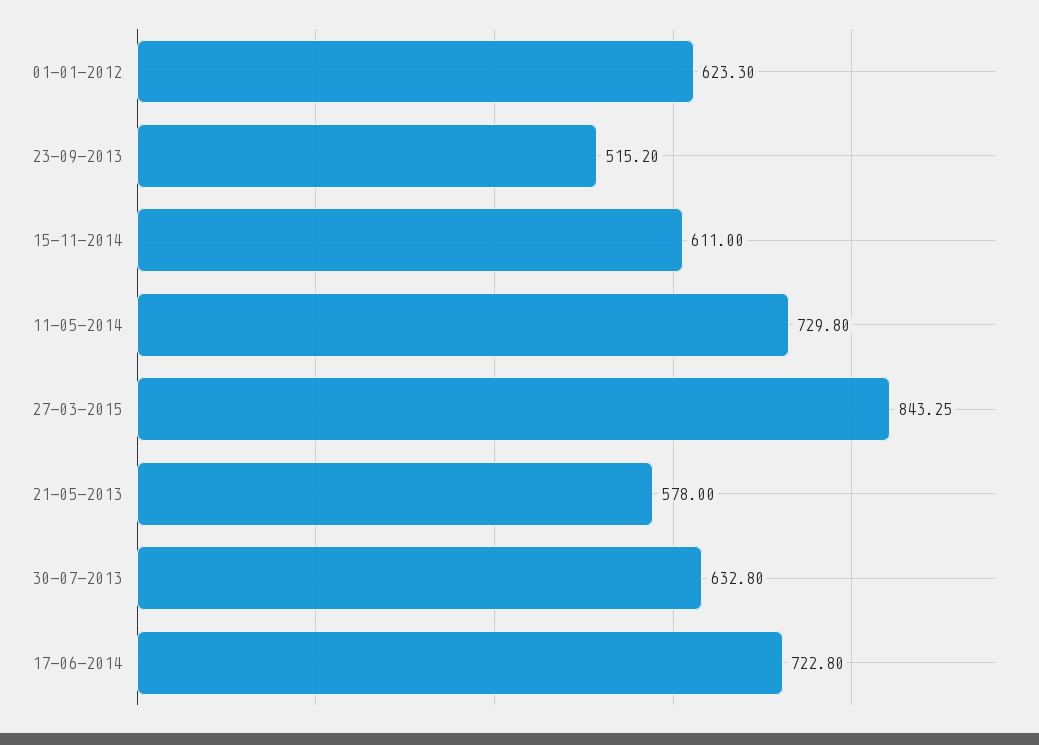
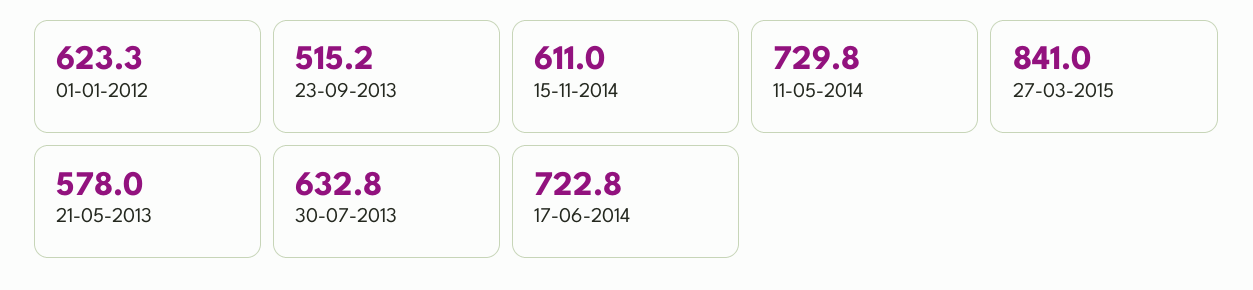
  {
    "01-01-2012": 623.3,
    "23-09-2013": 515.2,
    "15-11-2014": 611,
    "11-05-2014": 729.8,
-   "27-03-2015": 843.25,
+   "27-03-2015": 841,
    "21-05-2013": 578,
    "30-07-2013": 632.8,
    "17-06-2014": 722.8
  }

